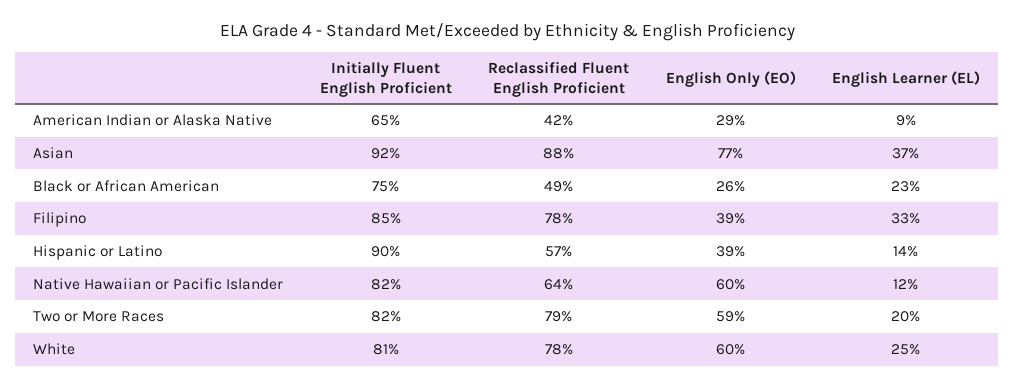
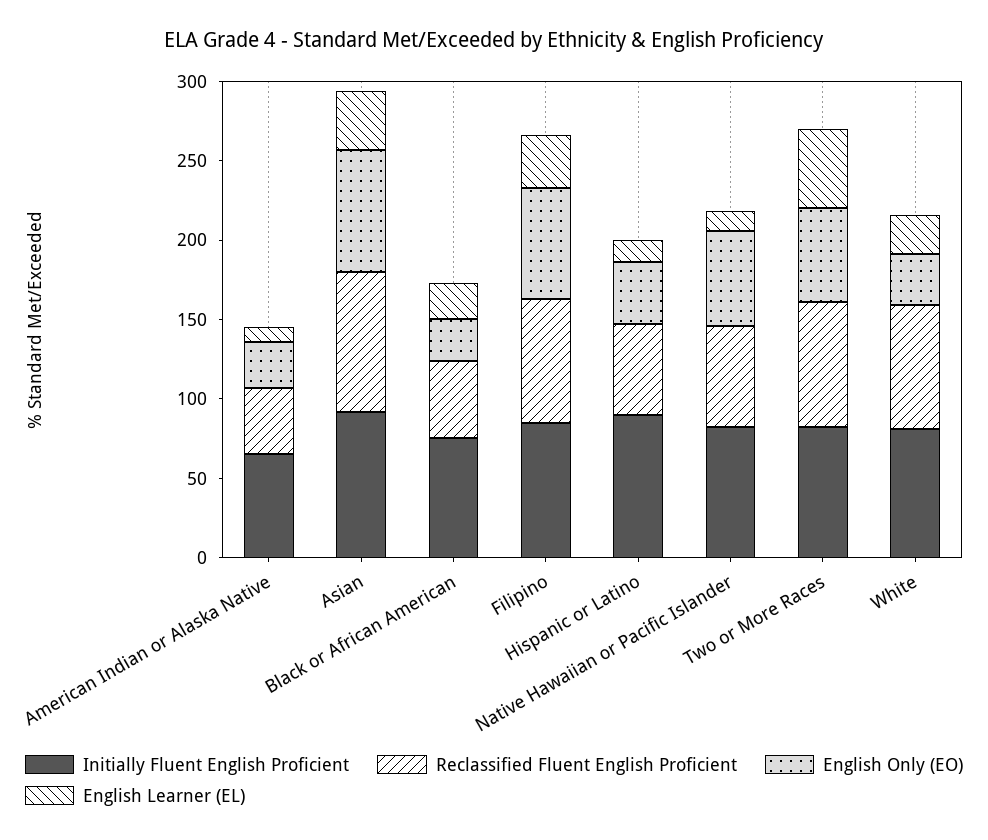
  {
    "Initially Fluent English Proficient": {
      "American Indian or Alaska Native": 65,
      "Asian": 92,
      "Black or African American": 75,
      "Filipino": 85,
      "Hispanic or Latino": 90,
      "Native Hawaiian or Pacific Islander": 82,
      "Two or More Races": 82,
      "White": 81
    },
    "Reclassified Fluent English Proficient": {
      "American Indian or Alaska Native": 42,
      "Asian": 88,
      "Black or African American": 49,
      "Filipino": 78,
      "Hispanic or Latino": 57,
      "Native Hawaiian or Pacific Islander": 64,
      "Two or More Races": 79,
      "White": 78
    },
    "English Only (EO)": {
      "American Indian or Alaska Native": 29,
      "Asian": 77,
      "Black or African American": 26,
-     "Filipino": 39,
+     "Filipino": 70,
      "Hispanic or Latino": 39,
      "Native Hawaiian or Pacific Islander": 60,
      "Two or More Races": 59,
-     "White": 60
+     "White": 30
    },
    "English Learner (EL)": {
      "American Indian or Alaska Native": 9,
      "Asian": 37,
      "Black or African American": 23,
      "Filipino": 33,
      "Hispanic or Latino": 14,
      "Native Hawaiian or Pacific Islander": 12,
-     "Two or More Races": 20,
+     "Two or More Races": 50,
      "White": 25
    }
  }

